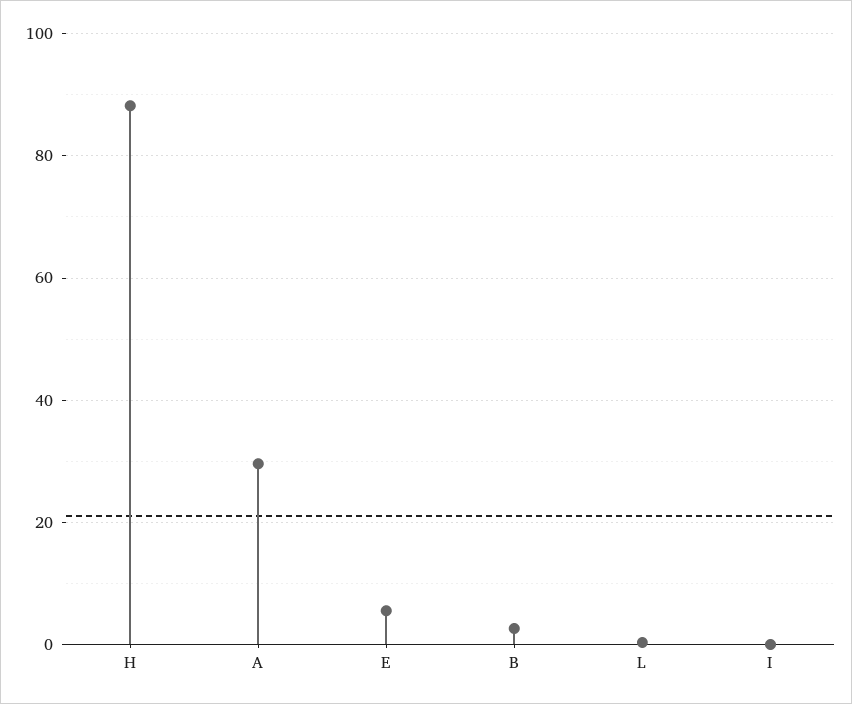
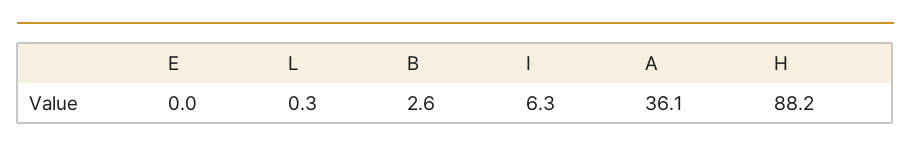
  {
    "H": 88.2,
-   "A": 30,
+   "A": 36.1,
-   "E": 6,
+   "E": 0,
    "B": 2.6,
    "L": 0.3,
-   "I": 0
+   "I": 6.3
  }

